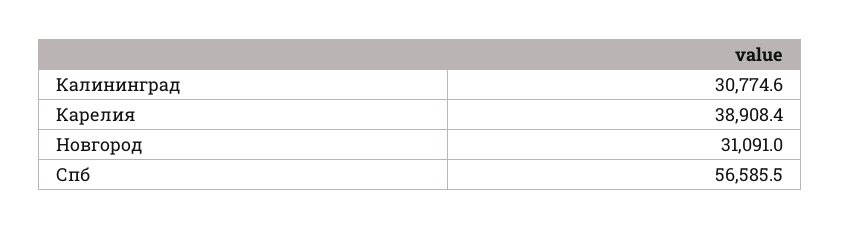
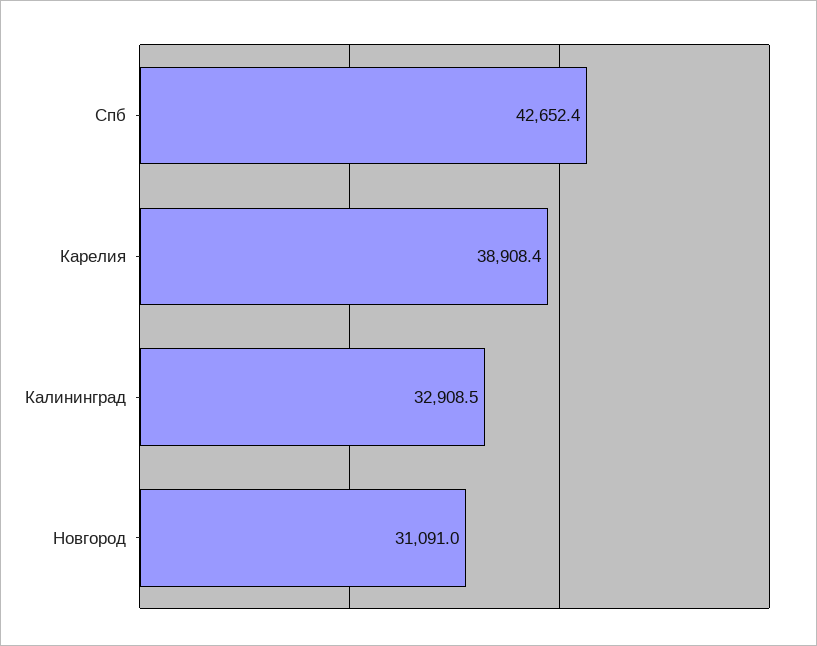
  {
-   "Калининград": 30774.6,
+   "Калининград": 32908.5,
    "Карелия": 38908.4,
    "Новгород": 31091,
-   "Спб": 56585.5
+   "Спб": 42652.4
  }

